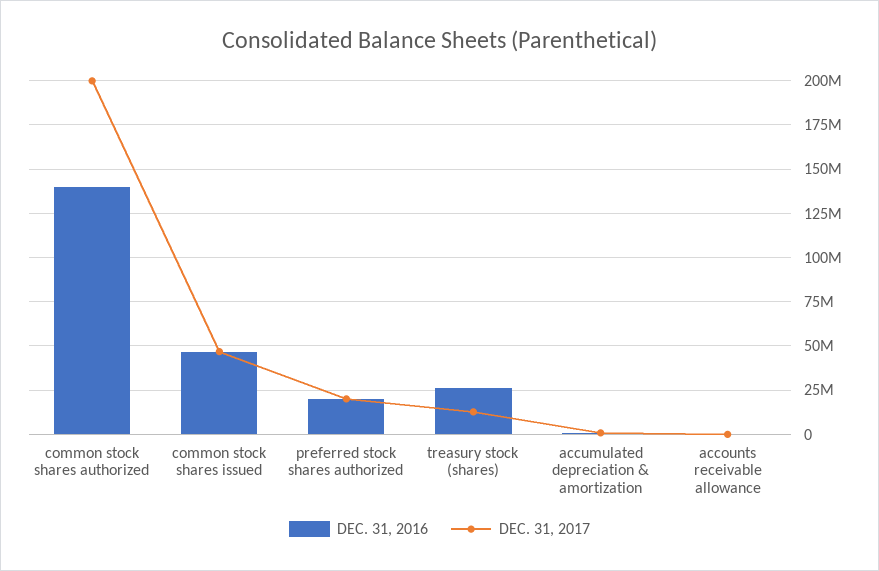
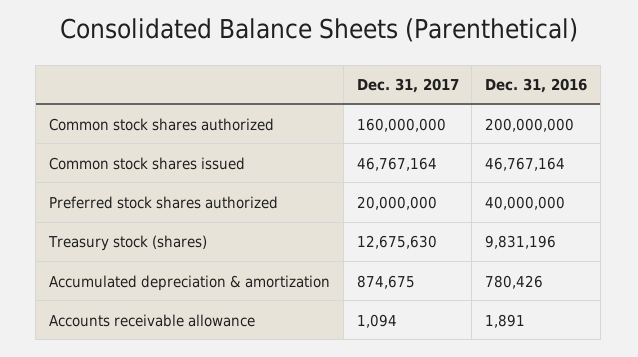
  {
    "DEC. 31, 2016": {
-     "common stock shares authorized": 140000000,
+     "common stock shares authorized": 200000000,
      "common stock shares issued": 46767164,
-     "preferred stock shares authorized": 20000000,
+     "preferred stock shares authorized": 40000000,
-     "treasury stock (shares)": 25000000,
+     "treasury stock (shares)": 9831196,
      "accumulated depreciation & amortization": 780426,
      "accounts receivable allowance": 1891
    },
    "DEC. 31, 2017": {
-     "common stock shares authorized": 200000000,
+     "common stock shares authorized": 160000000,
      "common stock shares issued": 46767164,
      "preferred stock shares authorized": 20000000,
      "treasury stock (shares)": 12675630,
      "accumulated depreciation & amortization": 874675,
      "accounts receivable allowance": 1094
    }
  }

